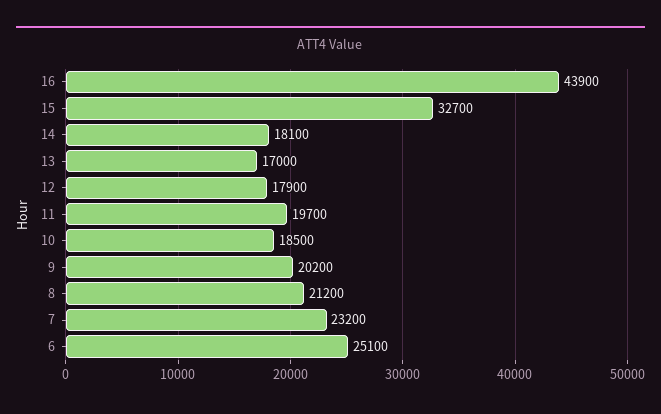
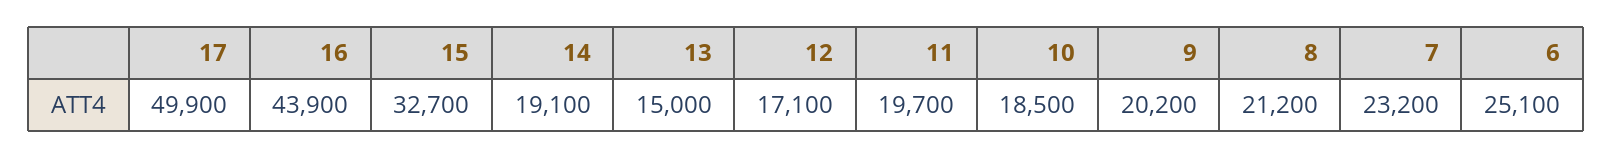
  {
    "16": 43900,
    "15": 32700,
-   "14": 18100,
+   "14": 19100,
-   "13": 17000,
+   "13": 15000,
-   "12": 17900,
+   "12": 17100,
    "11": 19700,
    "10": 18500,
    "9": 20200,
    "8": 21200,
    "7": 23200,
-   "6": 25100
+   "6": 25100,
+   "17": 49900
  }

